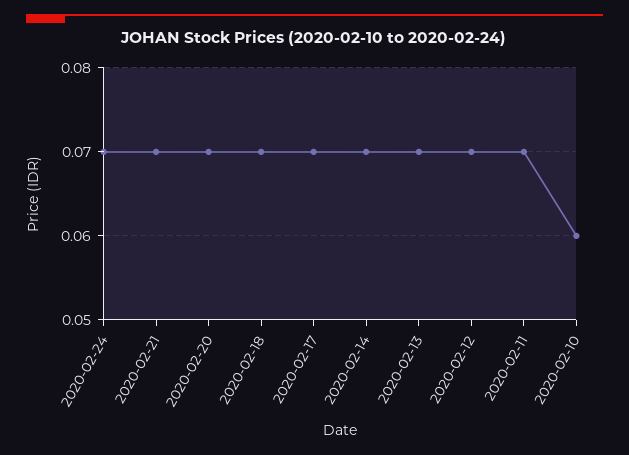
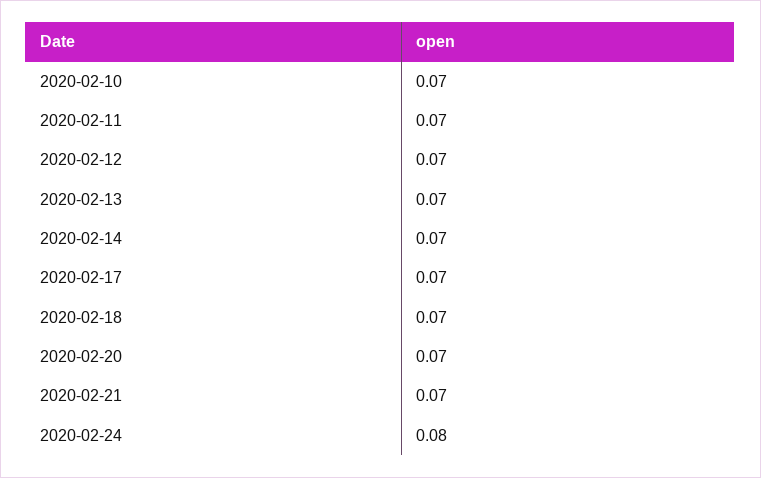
  {
-   "2020-02-24": 0.07,
+   "2020-02-24": 0.08,
    "2020-02-21": 0.07,
    "2020-02-20": 0.07,
    "2020-02-18": 0.07,
    "2020-02-17": 0.07,
    "2020-02-14": 0.07,
    "2020-02-13": 0.07,
    "2020-02-12": 0.07,
    "2020-02-11": 0.07,
-   "2020-02-10": 0.06
+   "2020-02-10": 0.07
  }

